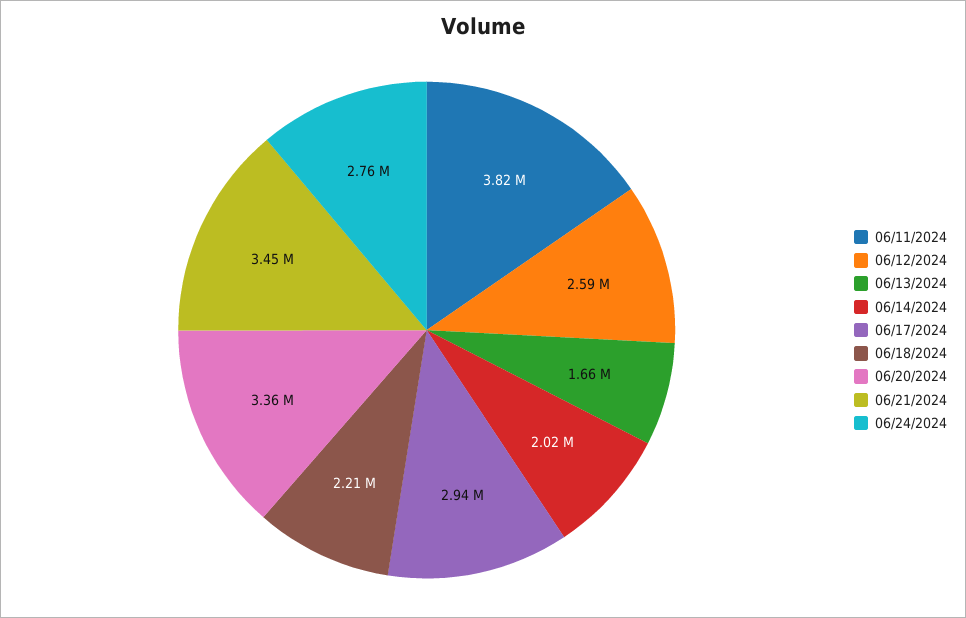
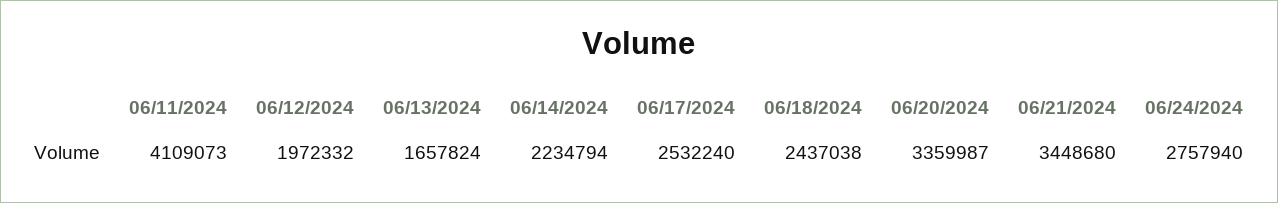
  {
-   "06/11/2024": 3820000,
+   "06/11/2024": 4109073,
-   "06/12/2024": 2590000,
+   "06/12/2024": 1972332,
    "06/13/2024": 1657824,
-   "06/14/2024": 2020000,
+   "06/14/2024": 2234794,
-   "06/17/2024": 2940000,
+   "06/17/2024": 2532240,
-   "06/18/2024": 2210000,
+   "06/18/2024": 2437038,
    "06/20/2024": 3359987,
    "06/21/2024": 3448680,
    "06/24/2024": 2757940
  }

